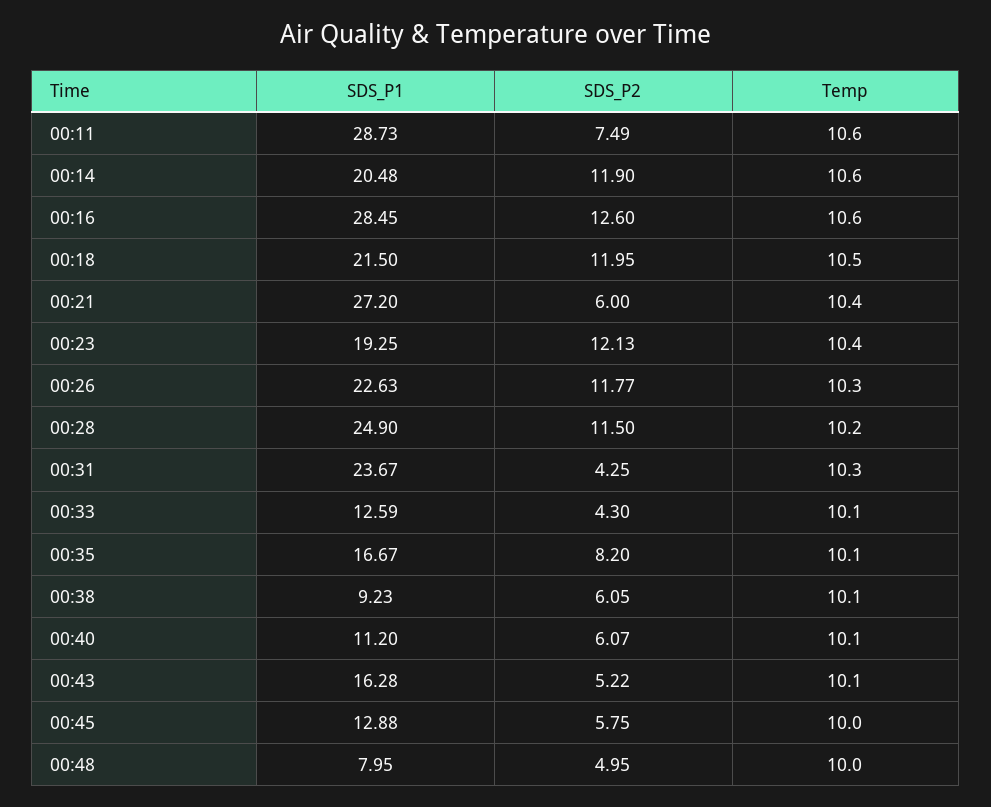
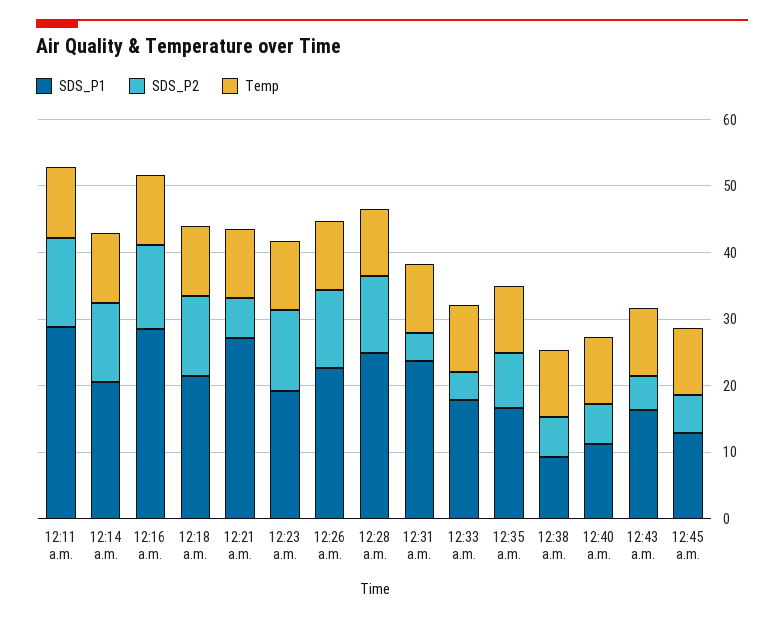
  {
    "SDS_P1": {
      "00:11": 28.73,
      "00:14": 20.48,
      "00:16": 28.45,
      "00:18": 21.5,
      "00:21": 27.2,
      "00:23": 19.25,
      "00:26": 22.63,
      "00:28": 24.9,
      "00:31": 23.67,
-     "00:33": 12.59,
+     "00:33": 18,
      "00:35": 16.67,
      "00:38": 9.23,
      "00:40": 11.2,
      "00:43": 16.28,
-     "00:45": 12.88,
+     "00:45": 12.88
-     "00:48": 7.95
    },
    "SDS_P2": {
-     "00:11": 7.49,
+     "00:11": 14,
      "00:14": 11.9,
      "00:16": 12.6,
      "00:18": 11.95,
      "00:21": 6,
      "00:23": 12.13,
      "00:26": 11.77,
      "00:28": 11.5,
      "00:31": 4.25,
      "00:33": 4.3,
      "00:35": 8.2,
      "00:38": 6.05,
      "00:40": 6.07,
      "00:43": 5.22,
-     "00:45": 5.75,
+     "00:45": 5.75
-     "00:48": 4.95
    },
    "Temp": {
      "00:11": 10.6,
      "00:14": 10.6,
      "00:16": 10.6,
      "00:18": 10.5,
      "00:21": 10.4,
      "00:23": 10.4,
      "00:26": 10.3,
      "00:28": 10.2,
      "00:31": 10.3,
      "00:33": 10.1,
      "00:35": 10.1,
      "00:38": 10.1,
      "00:40": 10.1,
      "00:43": 10.1,
-     "00:45": 10,
+     "00:45": 10
-     "00:48": 10
    }
  }

